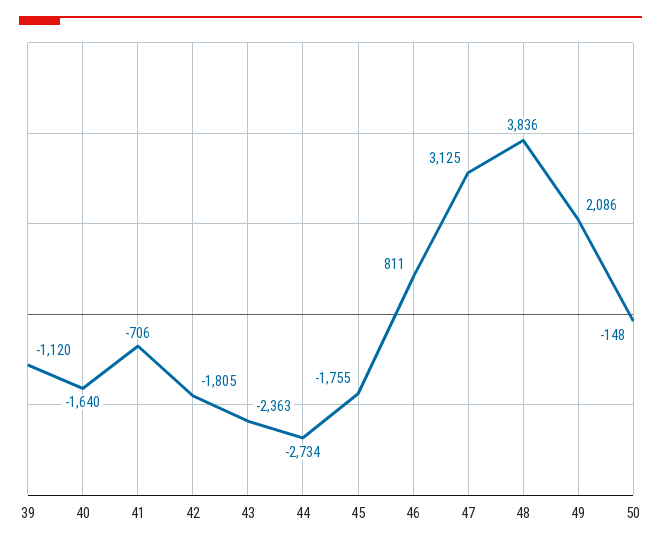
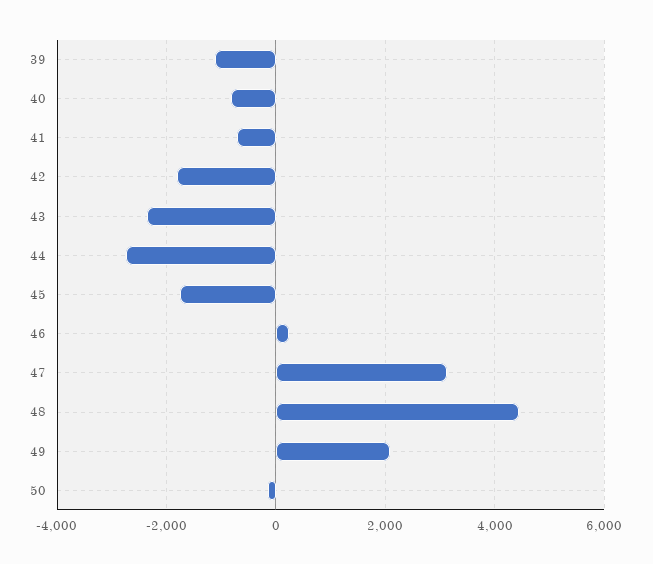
  {
    "39": -1120,
-   "40": -1640,
+   "40": -800,
    "41": -706,
    "42": -1805,
    "43": -2363,
    "44": -2734,
    "45": -1755,
-   "46": 811,
+   "46": 200,
    "47": 3125,
-   "48": 3836,
+   "48": 4400,
    "49": 2086,
    "50": -148
  }

